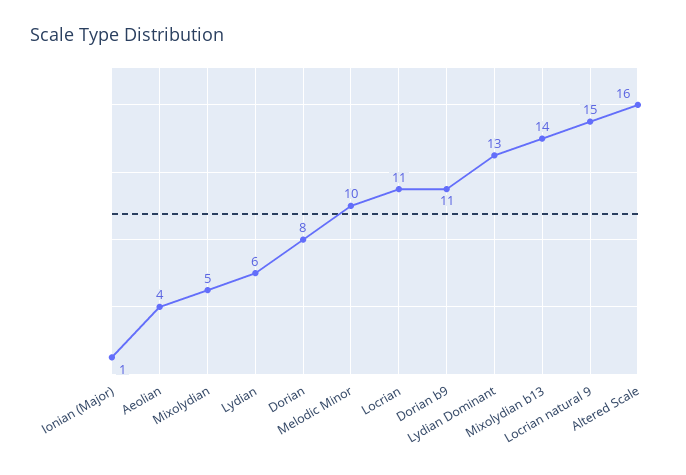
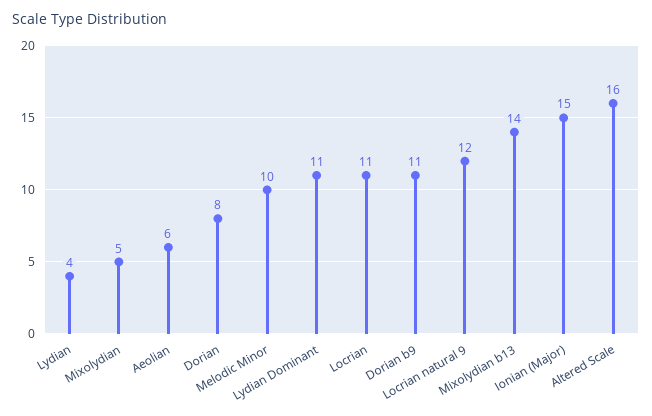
  {
-   "Ionian (Major)": 1,
+   "Ionian (Major)": 15,
-   "Aeolian": 4,
+   "Aeolian": 6,
    "Mixolydian": 5,
-   "Lydian": 6,
+   "Lydian": 4,
    "Dorian": 8,
    "Melodic Minor": 10,
    "Locrian": 11,
    "Dorian b9": 11,
-   "Lydian Dominant": 13,
+   "Lydian Dominant": 11,
    "Mixolydian b13": 14,
-   "Locrian natural 9": 15,
+   "Locrian natural 9": 12,
    "Altered Scale": 16
  }

